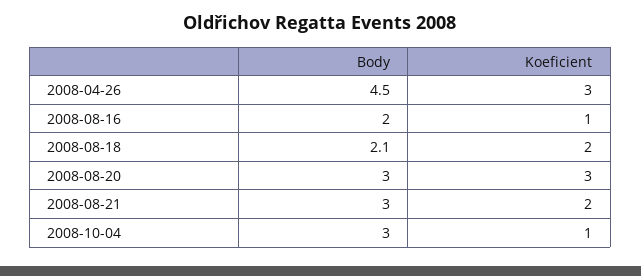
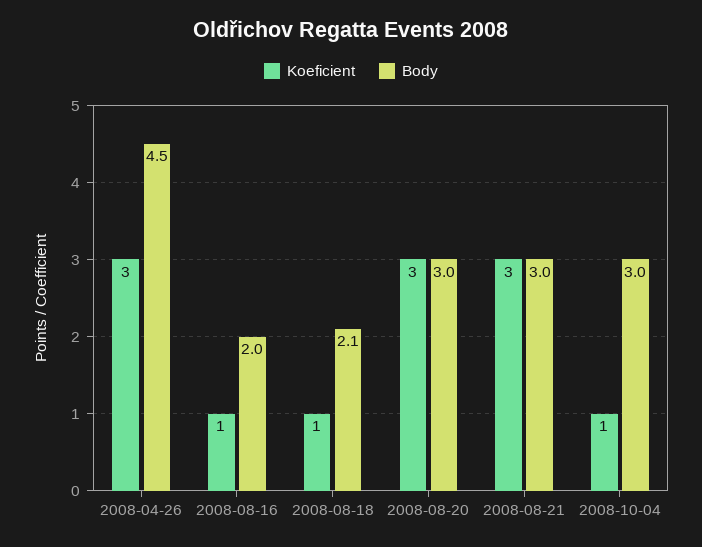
  {
    "Body": {
      "2008-04-26": 4.5,
      "2008-08-16": 2,
      "2008-08-18": 2.1,
      "2008-08-20": 3,
      "2008-08-21": 3,
      "2008-10-04": 3
    },
    "Koeficient": {
      "2008-04-26": 3,
      "2008-08-16": 1,
-     "2008-08-18": 2,
+     "2008-08-18": 1,
      "2008-08-20": 3,
-     "2008-08-21": 2,
+     "2008-08-21": 3,
      "2008-10-04": 1
    }
  }

